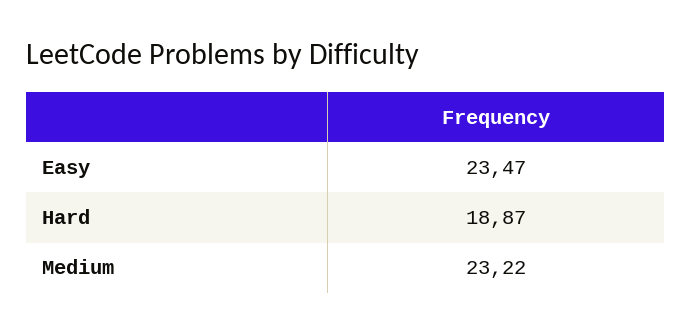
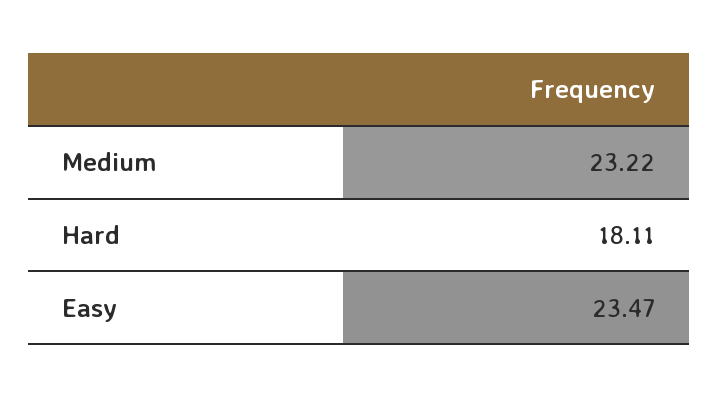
  {
    "Easy": 23.47,
-   "Hard": 18.87,
+   "Hard": 18.11,
    "Medium": 23.22
  }

